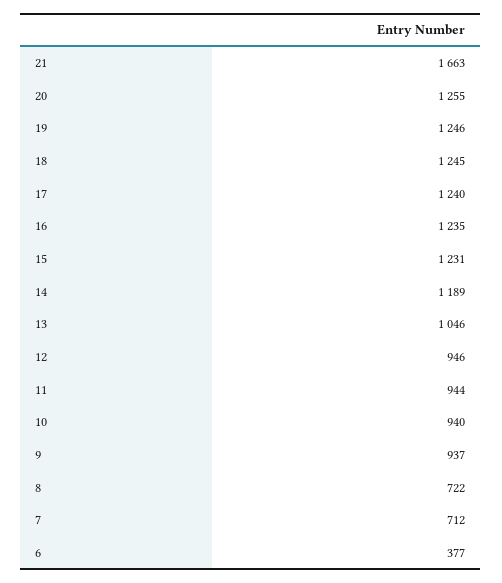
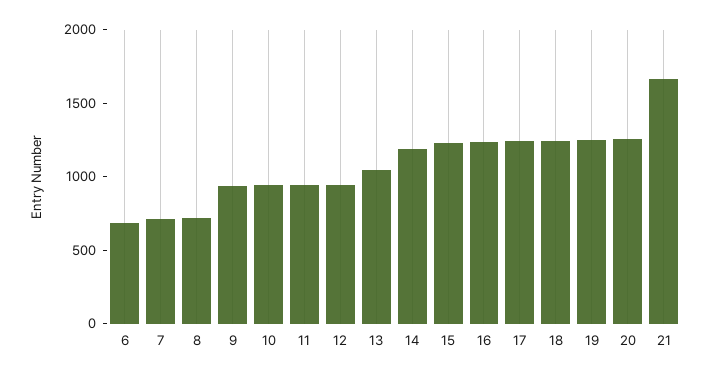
  {
    "21": 1663,
    "20": 1255,
    "19": 1246,
    "18": 1245,
    "17": 1240,
    "16": 1235,
    "15": 1231,
    "14": 1189,
    "13": 1046,
    "12": 946,
    "11": 944,
    "10": 940,
    "9": 937,
    "8": 722,
    "7": 712,
-   "6": 377
+   "6": 700
  }

